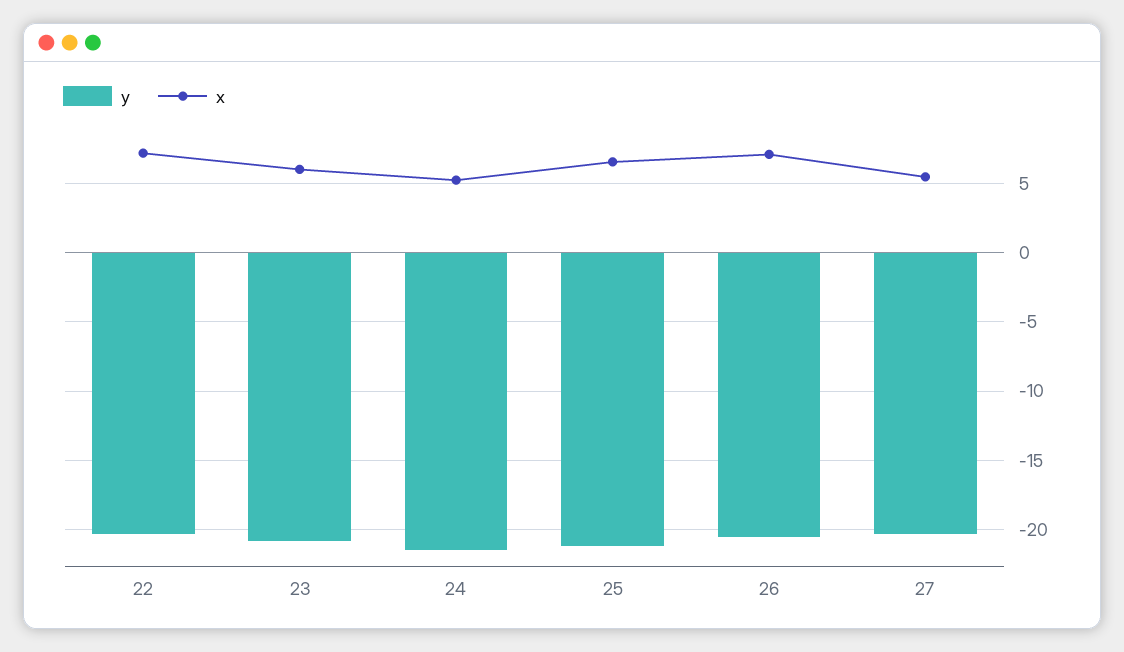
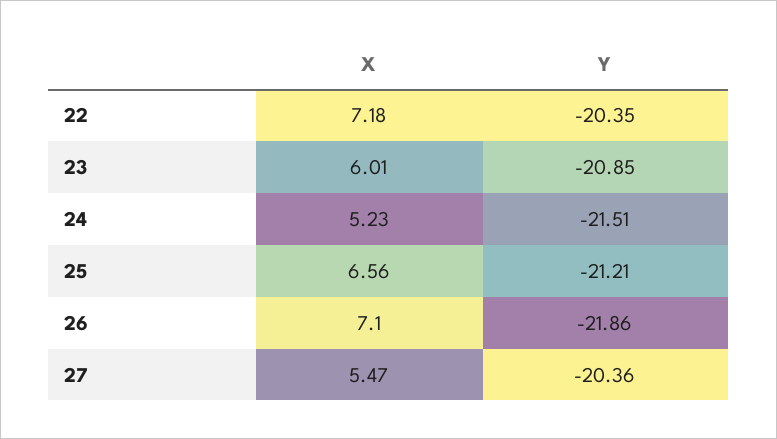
  {
    "y": {
      "22": -20.35,
      "23": -20.85,
      "24": -21.51,
      "25": -21.21,
-     "26": -20.5,
+     "26": -21.86,
      "27": -20.36
    },
    "x": {
      "22": 7.18,
      "23": 6.01,
      "24": 5.23,
      "25": 6.56,
      "26": 7.1,
      "27": 5.47
    }
  }

